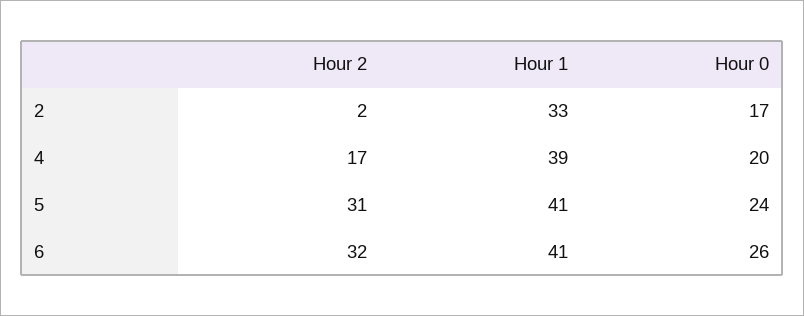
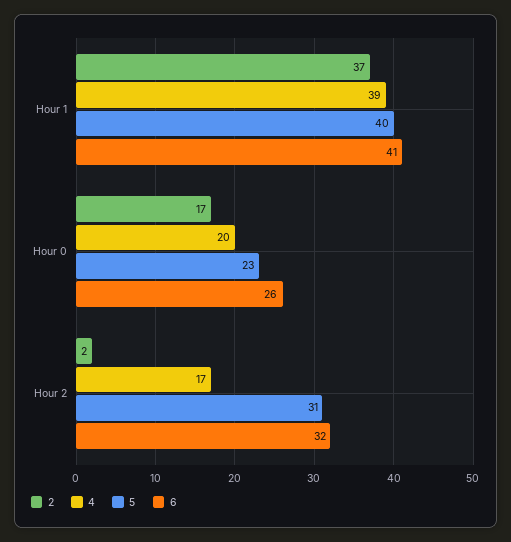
  {
    "2": {
      "Hour 2": 2,
-     "Hour 1": 33,
+     "Hour 1": 37,
      "Hour 0": 17
    },
    "4": {
      "Hour 2": 17,
      "Hour 1": 39,
      "Hour 0": 20
    },
    "5": {
      "Hour 2": 31,
-     "Hour 1": 41,
+     "Hour 1": 40,
-     "Hour 0": 24
+     "Hour 0": 23
    },
    "6": {
      "Hour 2": 32,
      "Hour 1": 41,
      "Hour 0": 26
    }
  }

